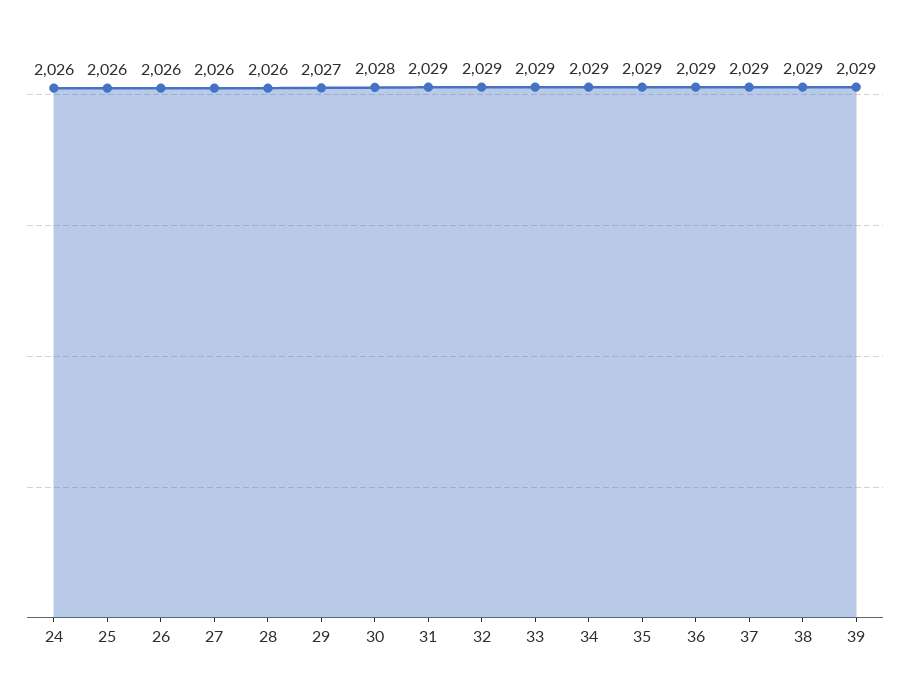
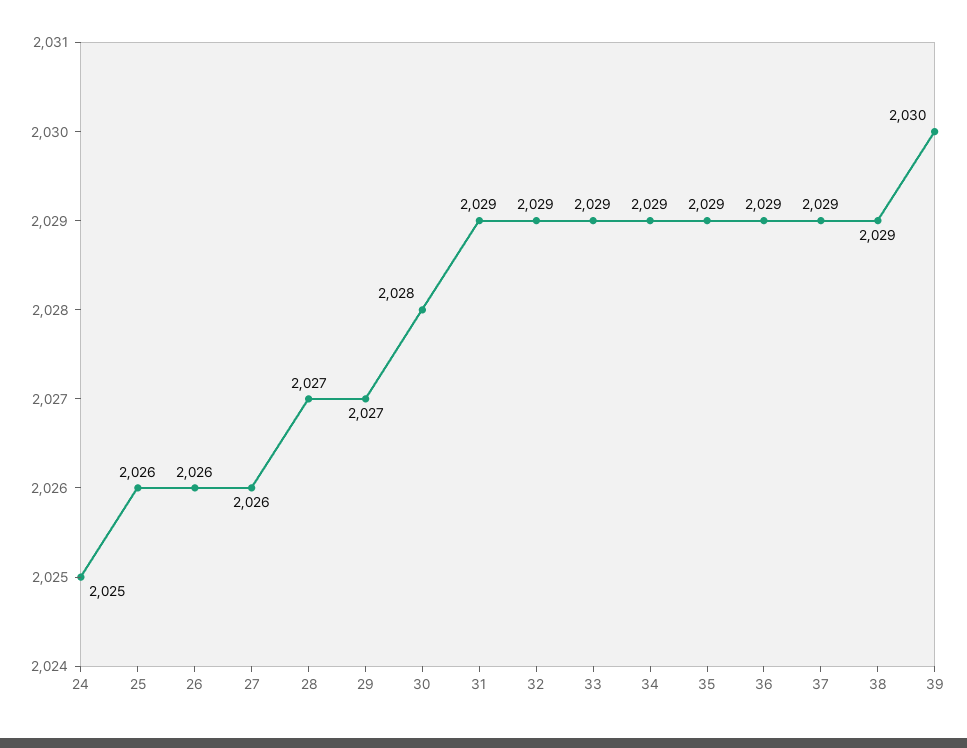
  {
-   "24": 2026,
+   "24": 2025,
    "25": 2026,
    "26": 2026,
    "27": 2026,
-   "28": 2026,
+   "28": 2027,
    "29": 2027,
    "30": 2028,
    "31": 2029,
    "32": 2029,
    "33": 2029,
    "34": 2029,
    "35": 2029,
    "36": 2029,
    "37": 2029,
    "38": 2029,
-   "39": 2029
+   "39": 2030
  }

